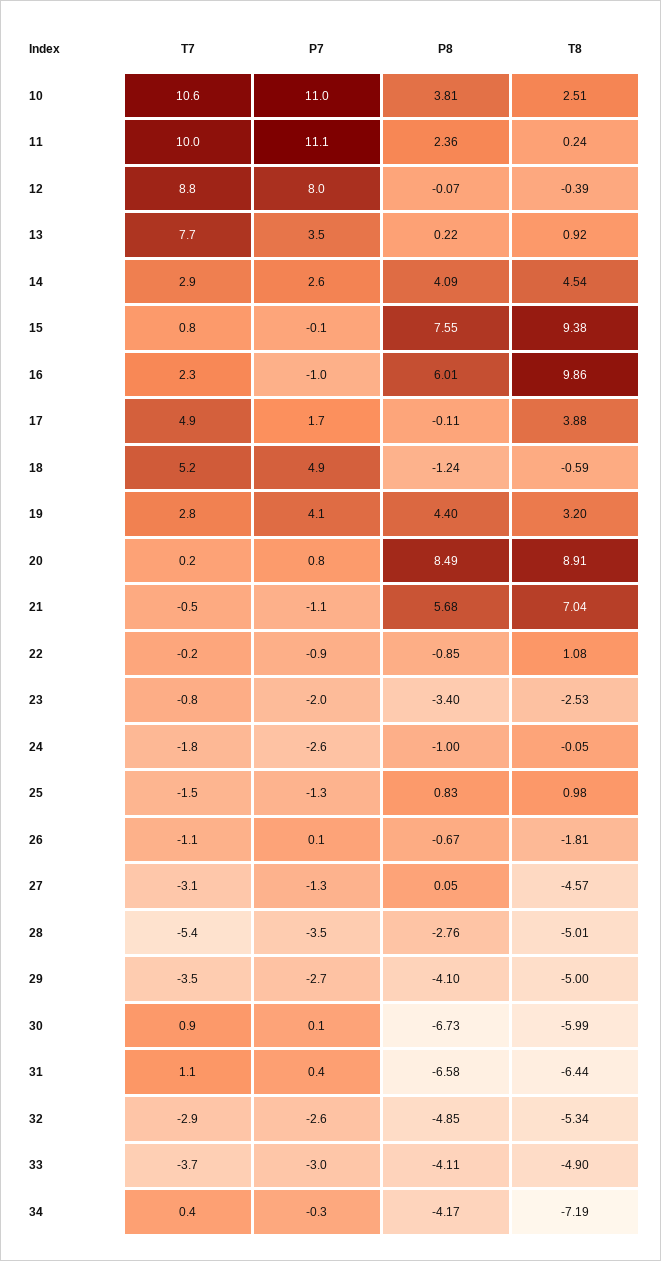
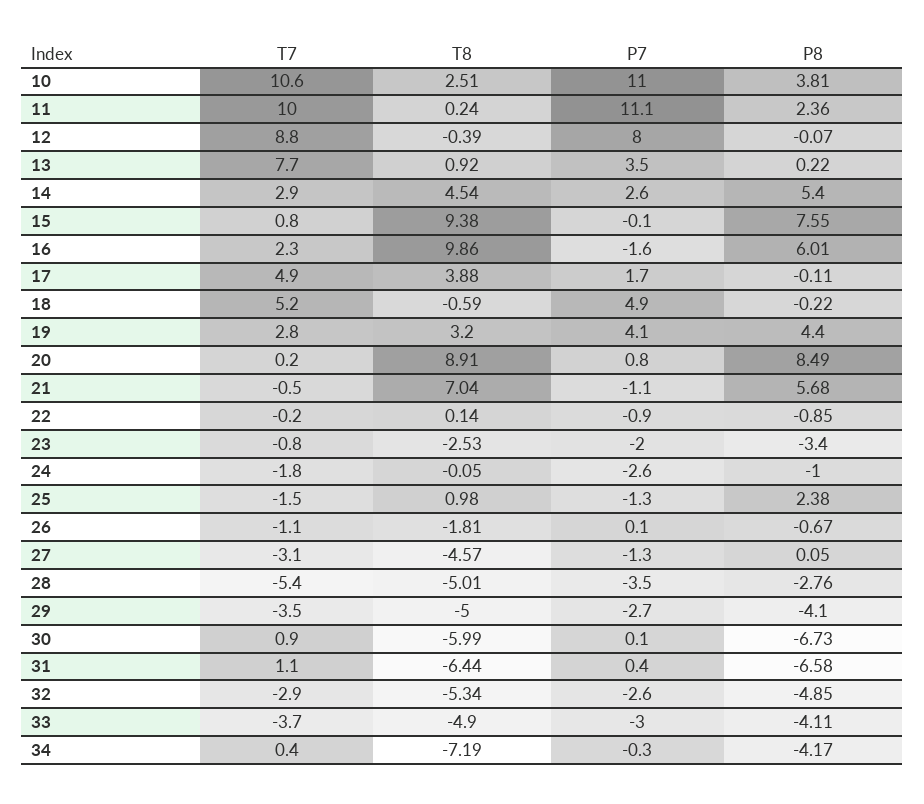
  {
    "T7": {
      "10": 10.6,
      "11": 10,
      "12": 8.8,
      "13": 7.7,
      "14": 2.9,
      "15": 0.8,
      "16": 2.3,
      "17": 4.9,
      "18": 5.2,
      "19": 2.8,
      "20": 0.2,
      "21": -0.5,
      "22": -0.2,
      "23": -0.8,
      "24": -1.8,
      "25": -1.5,
      "26": -1.1,
      "27": -3.1,
      "28": -5.4,
      "29": -3.5,
      "30": 0.9,
      "31": 1.1,
      "32": -2.9,
      "33": -3.7,
      "34": 0.4
    },
    "P7": {
      "10": 11,
      "11": 11.1,
      "12": 8,
      "13": 3.5,
      "14": 2.6,
      "15": -0.1,
-     "16": -1,
+     "16": -1.6,
      "17": 1.7,
      "18": 4.9,
      "19": 4.1,
      "20": 0.8,
      "21": -1.1,
      "22": -0.9,
      "23": -2,
      "24": -2.6,
      "25": -1.3,
      "26": 0.1,
      "27": -1.3,
      "28": -3.5,
      "29": -2.7,
      "30": 0.1,
      "31": 0.4,
      "32": -2.6,
      "33": -3,
      "34": -0.3
    },
    "P8": {
      "10": 3.81,
      "11": 2.36,
      "12": -0.07,
      "13": 0.22,
-     "14": 4.09,
+     "14": 5.4,
      "15": 7.55,
      "16": 6.01,
      "17": -0.11,
-     "18": -1.24,
+     "18": -0.22,
      "19": 4.4,
      "20": 8.49,
      "21": 5.68,
      "22": -0.85,
      "23": -3.4,
      "24": -1,
-     "25": 0.83,
+     "25": 2.38,
      "26": -0.67,
      "27": 0.05,
      "28": -2.76,
      "29": -4.1,
      "30": -6.73,
      "31": -6.58,
      "32": -4.85,
      "33": -4.11,
      "34": -4.17
    },
    "T8": {
      "10": 2.51,
      "11": 0.24,
      "12": -0.39,
      "13": 0.92,
      "14": 4.54,
      "15": 9.38,
      "16": 9.86,
      "17": 3.88,
      "18": -0.59,
      "19": 3.2,
      "20": 8.91,
      "21": 7.04,
-     "22": 1.08,
+     "22": 0.14,
      "23": -2.53,
      "24": -0.05,
      "25": 0.98,
      "26": -1.81,
      "27": -4.57,
      "28": -5.01,
      "29": -5,
      "30": -5.99,
      "31": -6.44,
      "32": -5.34,
      "33": -4.9,
      "34": -7.19
    }
  }

